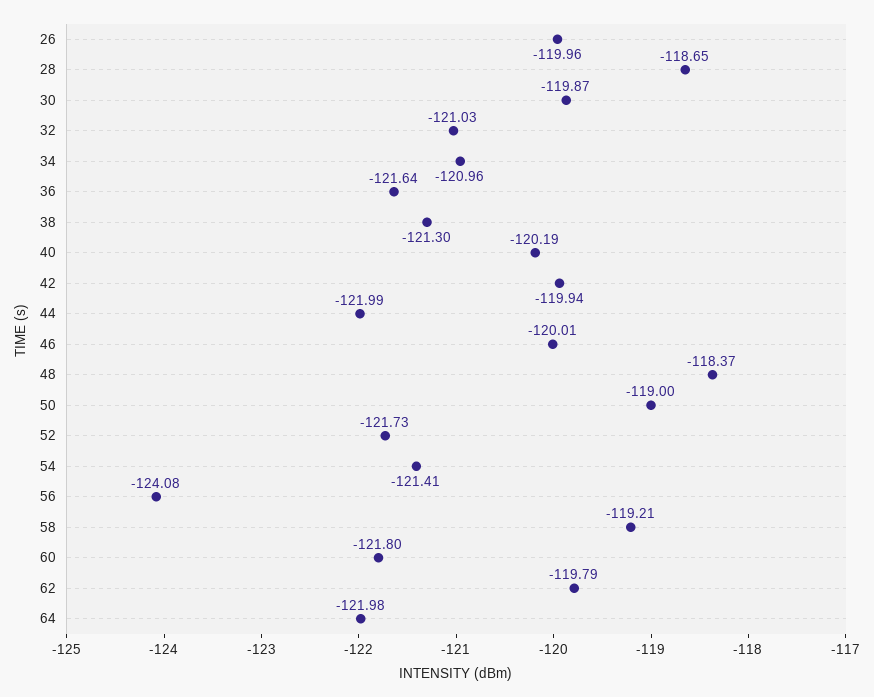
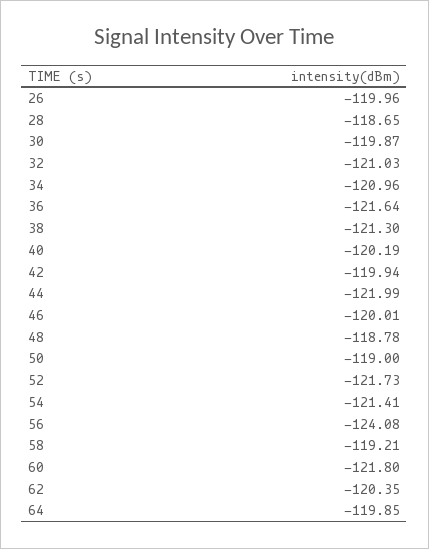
  {
    "26": -119.96,
    "28": -118.65,
    "30": -119.87,
    "32": -121.03,
    "34": -120.96,
    "36": -121.64,
    "38": -121.3,
    "40": -120.19,
    "42": -119.94,
    "44": -121.99,
    "46": -120.01,
-   "48": -118.37,
+   "48": -118.78,
    "50": -119,
    "52": -121.73,
    "54": -121.41,
    "56": -124.08,
    "58": -119.21,
    "60": -121.8,
-   "62": -119.79,
+   "62": -120.35,
-   "64": -121.98
+   "64": -119.85
  }

